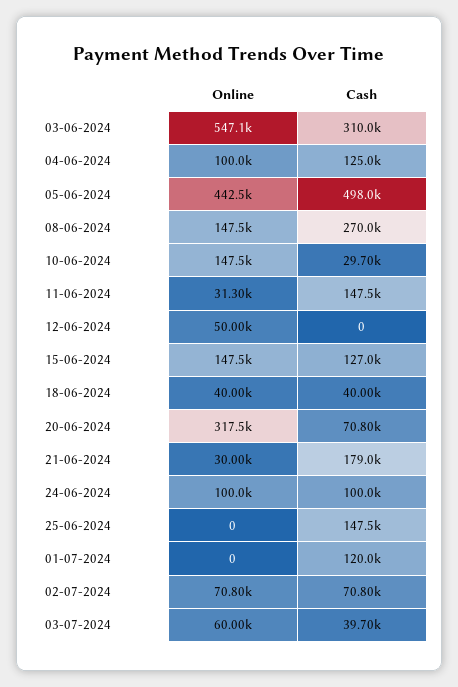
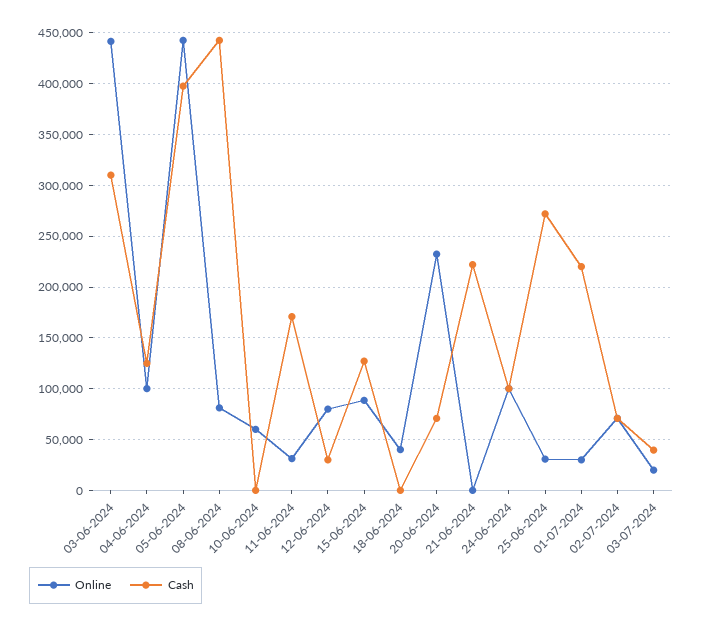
  {
    "Online": {
-     "03-06-2024": 547100,
+     "03-06-2024": 440000,
      "04-06-2024": 100000,
      "05-06-2024": 442500,
-     "08-06-2024": 147500,
+     "08-06-2024": 80000,
-     "10-06-2024": 147500,
+     "10-06-2024": 60000,
      "11-06-2024": 31300,
-     "12-06-2024": 50000,
+     "12-06-2024": 80000,
-     "15-06-2024": 147500,
+     "15-06-2024": 90000,
      "18-06-2024": 40000,
-     "20-06-2024": 317500,
+     "20-06-2024": 230000,
-     "21-06-2024": 30000,
+     "21-06-2024": 0,
      "24-06-2024": 100000,
-     "25-06-2024": 0,
+     "25-06-2024": 30000,
-     "01-07-2024": 0,
+     "01-07-2024": 30000,
      "02-07-2024": 70800,
-     "03-07-2024": 60000
+     "03-07-2024": 20000
    },
    "Cash": {
      "03-06-2024": 310000,
      "04-06-2024": 125000,
-     "05-06-2024": 498000,
+     "05-06-2024": 400000,
-     "08-06-2024": 270000,
+     "08-06-2024": 440000,
-     "10-06-2024": 29700,
+     "10-06-2024": 0,
-     "11-06-2024": 147500,
+     "11-06-2024": 170000,
-     "12-06-2024": 0,
+     "12-06-2024": 30000,
      "15-06-2024": 127000,
-     "18-06-2024": 40000,
+     "18-06-2024": 0,
      "20-06-2024": 70800,
-     "21-06-2024": 179000,
+     "21-06-2024": 220000,
      "24-06-2024": 100000,
-     "25-06-2024": 147500,
+     "25-06-2024": 270000,
-     "01-07-2024": 120000,
+     "01-07-2024": 220000,
      "02-07-2024": 70800,
      "03-07-2024": 39700
    }
  }

